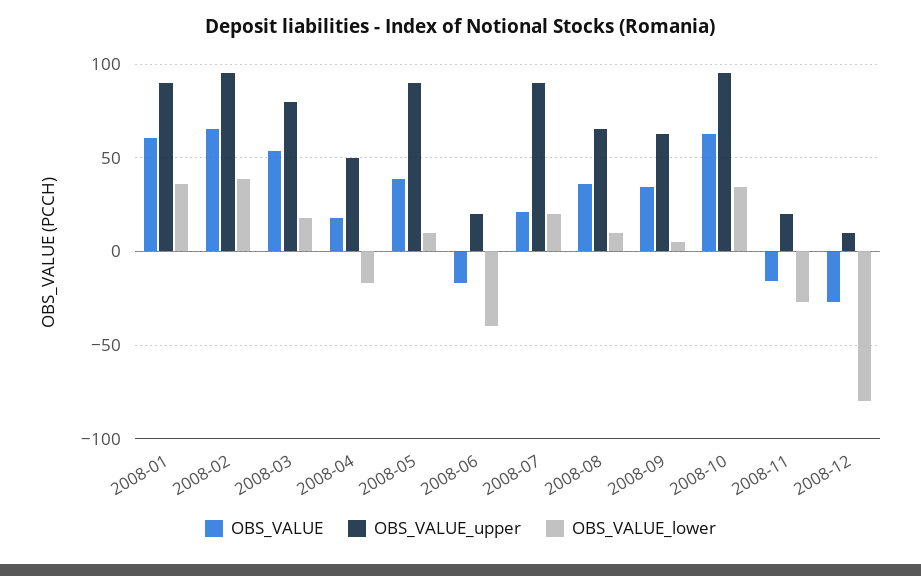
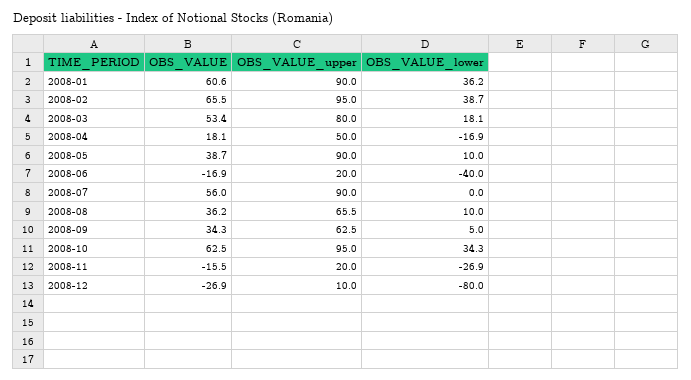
  {
    "OBS_VALUE": {
      "2008-01": 60.6,
      "2008-02": 65.5,
      "2008-03": 53.4,
      "2008-04": 18.1,
      "2008-05": 38.7,
      "2008-06": -16.9,
-     "2008-07": 20,
+     "2008-07": 56,
      "2008-08": 36.2,
      "2008-09": 34.3,
      "2008-10": 62.5,
      "2008-11": -15.5,
      "2008-12": -26.9
    },
    "OBS_VALUE_upper": {
      "2008-01": 90,
      "2008-02": 95,
      "2008-03": 80,
      "2008-04": 50,
      "2008-05": 90,
      "2008-06": 20,
      "2008-07": 90,
      "2008-08": 65.5,
      "2008-09": 62.5,
      "2008-10": 95,
      "2008-11": 20,
      "2008-12": 10
    },
    "OBS_VALUE_lower": {
      "2008-01": 36.2,
      "2008-02": 38.7,
      "2008-03": 18.1,
      "2008-04": -16.9,
      "2008-05": 10,
      "2008-06": -40,
-     "2008-07": 20,
+     "2008-07": 0,
      "2008-08": 10,
      "2008-09": 5,
      "2008-10": 34.3,
      "2008-11": -26.9,
      "2008-12": -80
    }
  }

